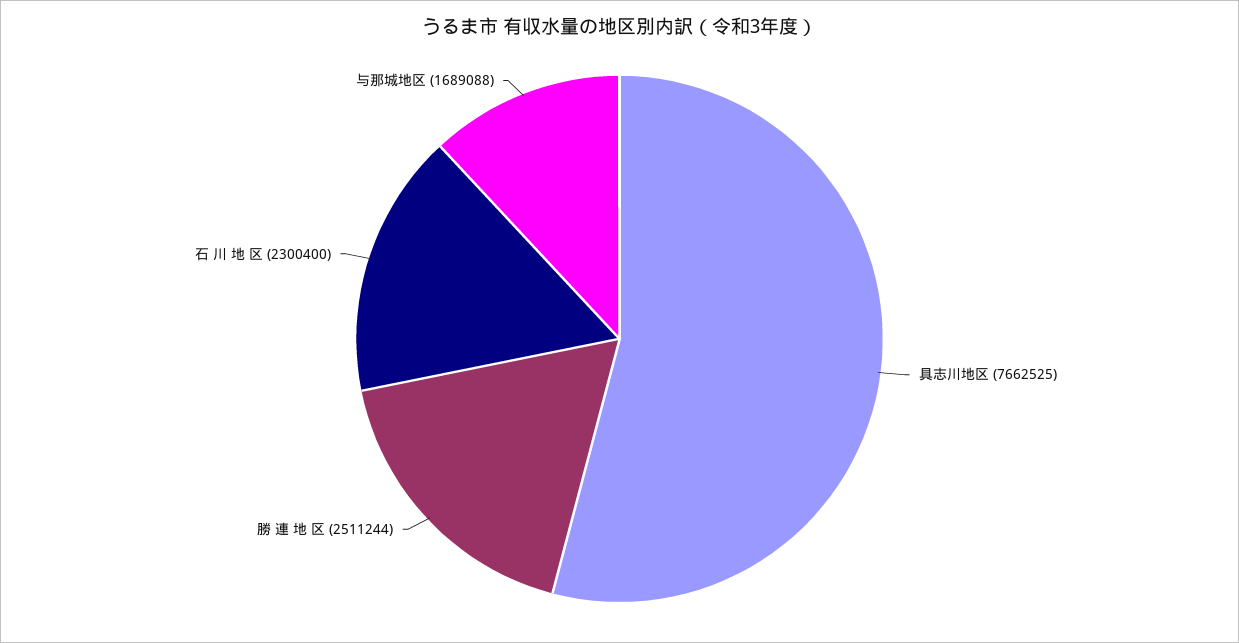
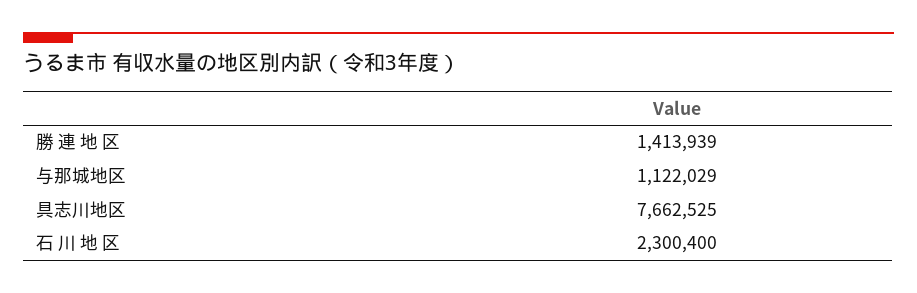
  {
    "具志川地区": 7662525,
-   "勝 連 地 区": 2511244,
+   "勝 連 地 区": 1413939,
    "石 川 地 区": 2300400,
-   "与那城地区": 1689088
+   "与那城地区": 1122029
  }

